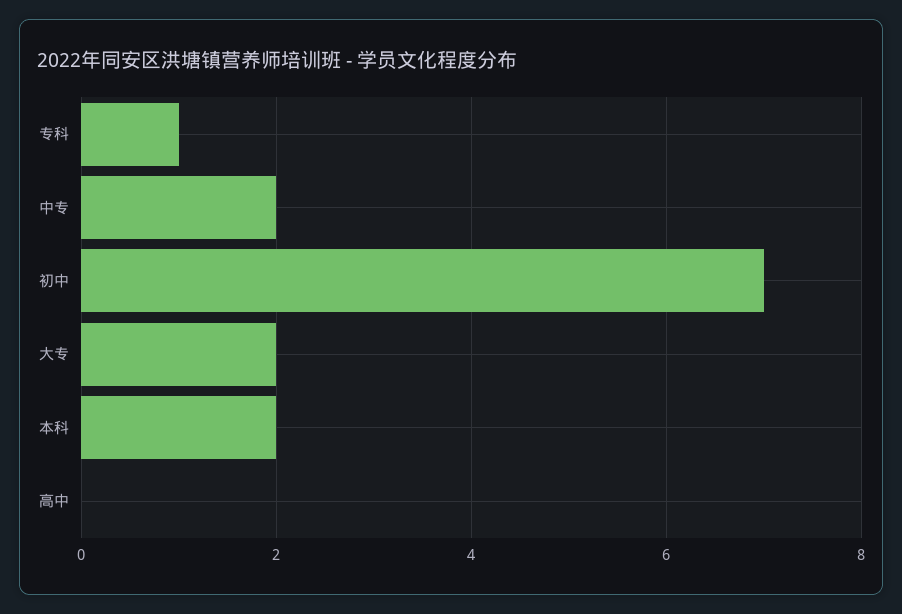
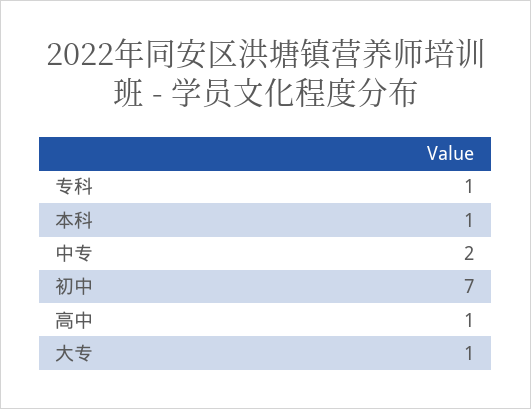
  {
    "专科": 1,
    "中专": 2,
    "初中": 7,
-   "大专": 2,
+   "大专": 1,
-   "本科": 2,
+   "本科": 1,
-   "高中": 0
+   "高中": 1
  }

